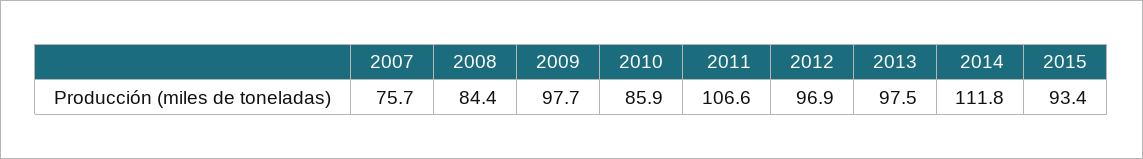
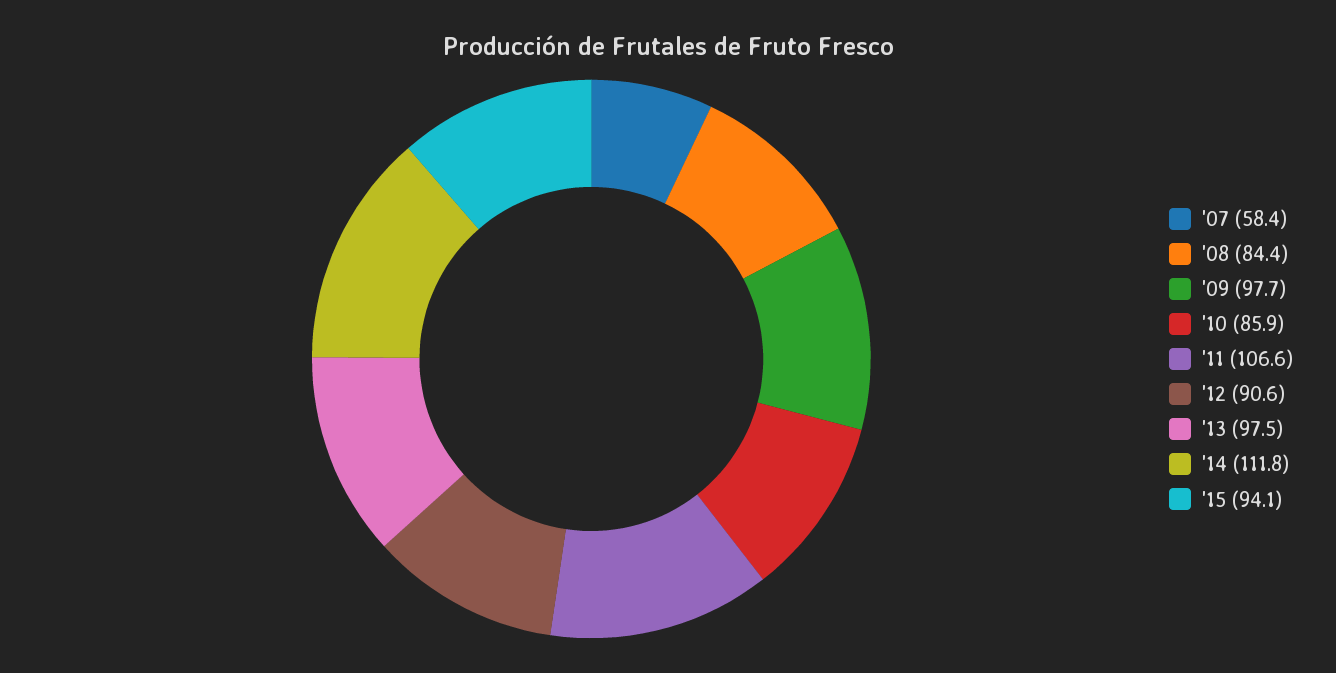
  {
-   "2007": 75.7,
+   "2007": 58.4,
    "2008": 84.4,
    "2009": 97.7,
    "2010": 85.9,
    "2011": 106.6,
-   "2012": 96.9,
+   "2012": 90.6,
    "2013": 97.5,
    "2014": 111.8,
-   "2015": 93.4
+   "2015": 94.1
  }

